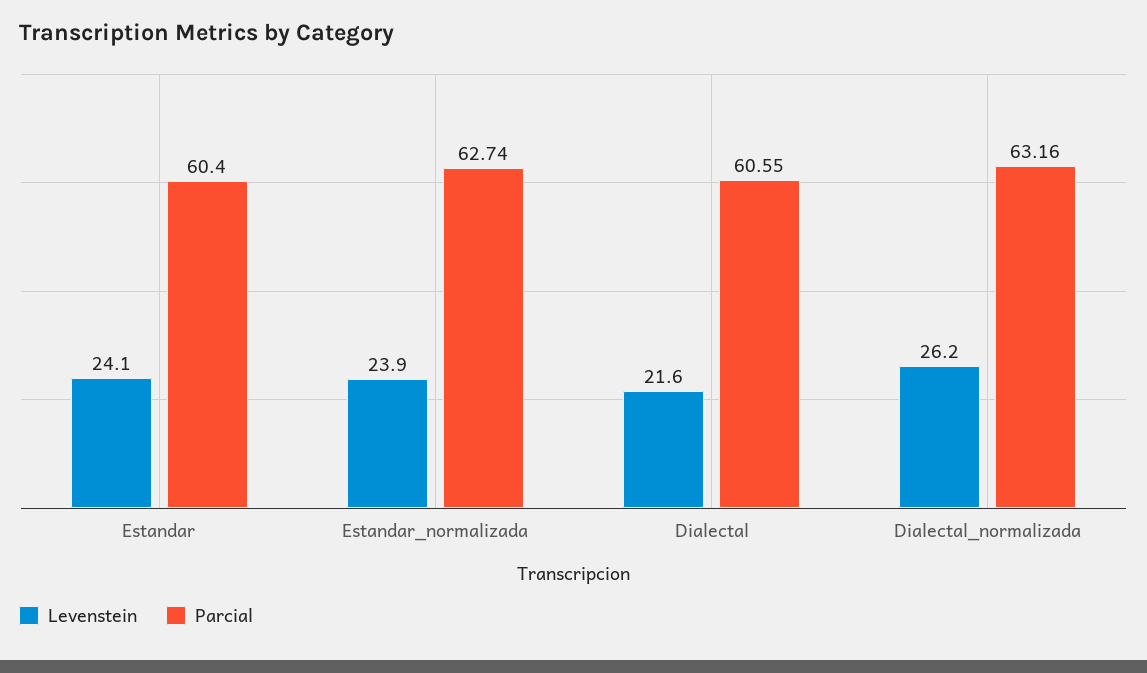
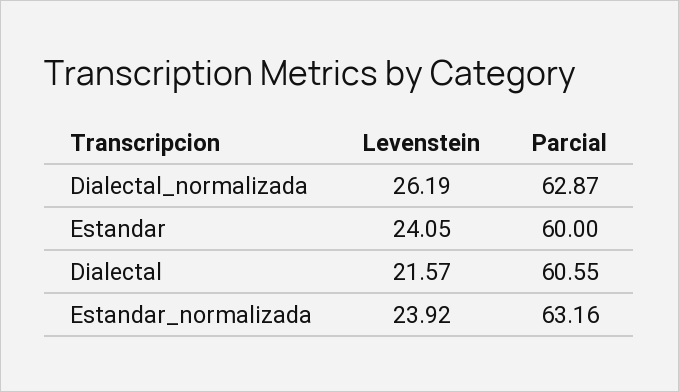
  {
    "Levenstein": {
      "Estandar": 24.05,
      "Estandar_normalizada": 23.92,
      "Dialectal": 21.57,
      "Dialectal_normalizada": 26.19
    },
    "Parcial": {
-     "Estandar": 60.4,
+     "Estandar": 60,
-     "Estandar_normalizada": 62.74,
+     "Estandar_normalizada": 63.16,
      "Dialectal": 60.55,
-     "Dialectal_normalizada": 63.16
+     "Dialectal_normalizada": 62.87
    }
  }

